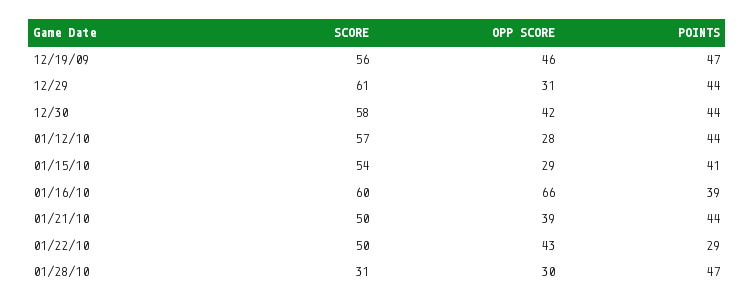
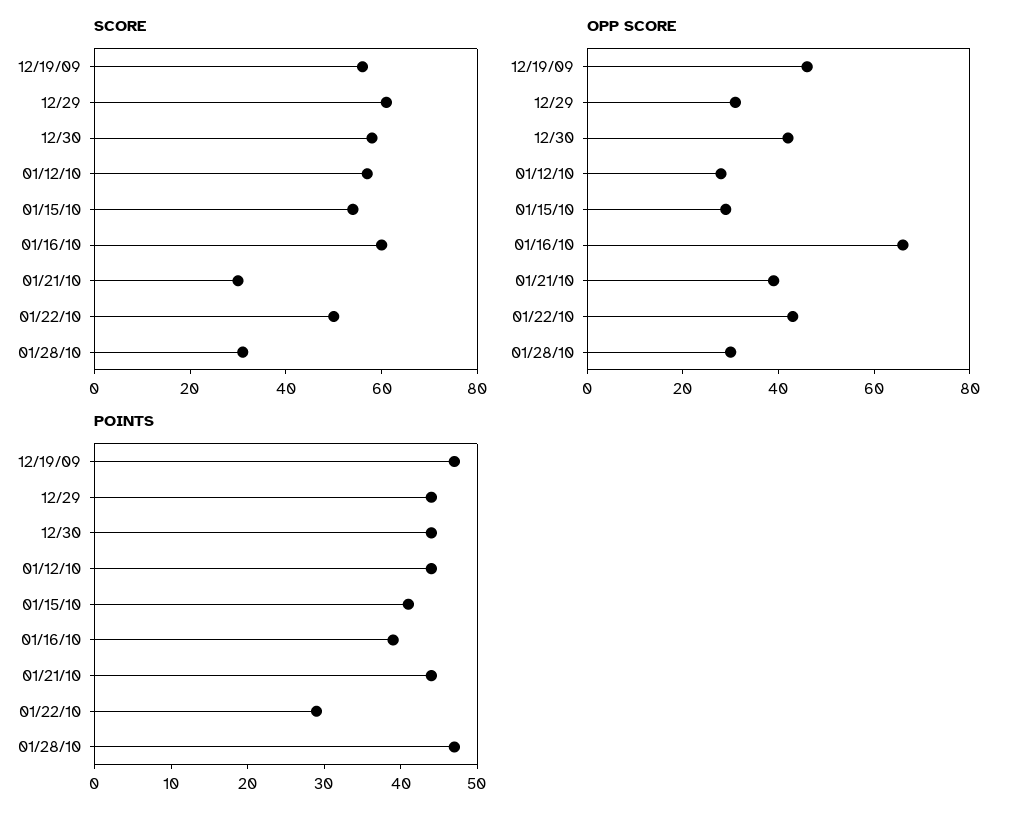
  {
    "SCORE": {
      "12/19/09": 56,
      "12/29": 61,
      "12/30": 58,
      "01/12/10": 57,
      "01/15/10": 54,
      "01/16/10": 60,
-     "01/21/10": 50,
+     "01/21/10": 30,
      "01/22/10": 50,
      "01/28/10": 31
    },
    "OPP SCORE": {
      "12/19/09": 46,
      "12/29": 31,
      "12/30": 42,
      "01/12/10": 28,
      "01/15/10": 29,
      "01/16/10": 66,
      "01/21/10": 39,
      "01/22/10": 43,
      "01/28/10": 30
    },
    "POINTS": {
      "12/19/09": 47,
      "12/29": 44,
      "12/30": 44,
      "01/12/10": 44,
      "01/15/10": 41,
      "01/16/10": 39,
      "01/21/10": 44,
      "01/22/10": 29,
      "01/28/10": 47
    }
  }

